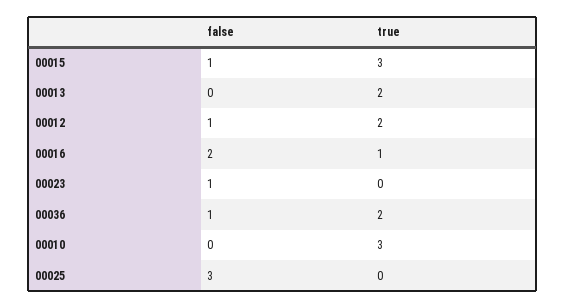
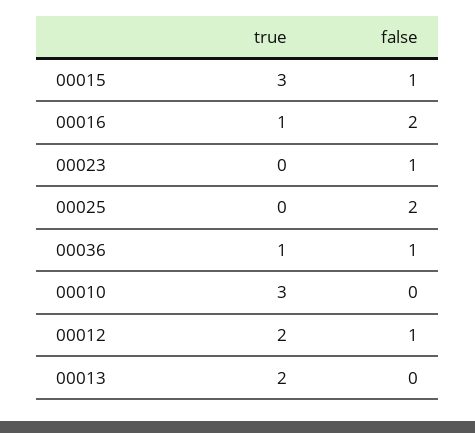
  {
    "false": {
      "00015": 1,
      "00013": 0,
      "00012": 1,
      "00016": 2,
      "00023": 1,
      "00036": 1,
      "00010": 0,
-     "00025": 3
+     "00025": 2
    },
    "true": {
      "00015": 3,
      "00013": 2,
      "00012": 2,
      "00016": 1,
      "00023": 0,
-     "00036": 2,
+     "00036": 1,
      "00010": 3,
      "00025": 0
    }
  }

